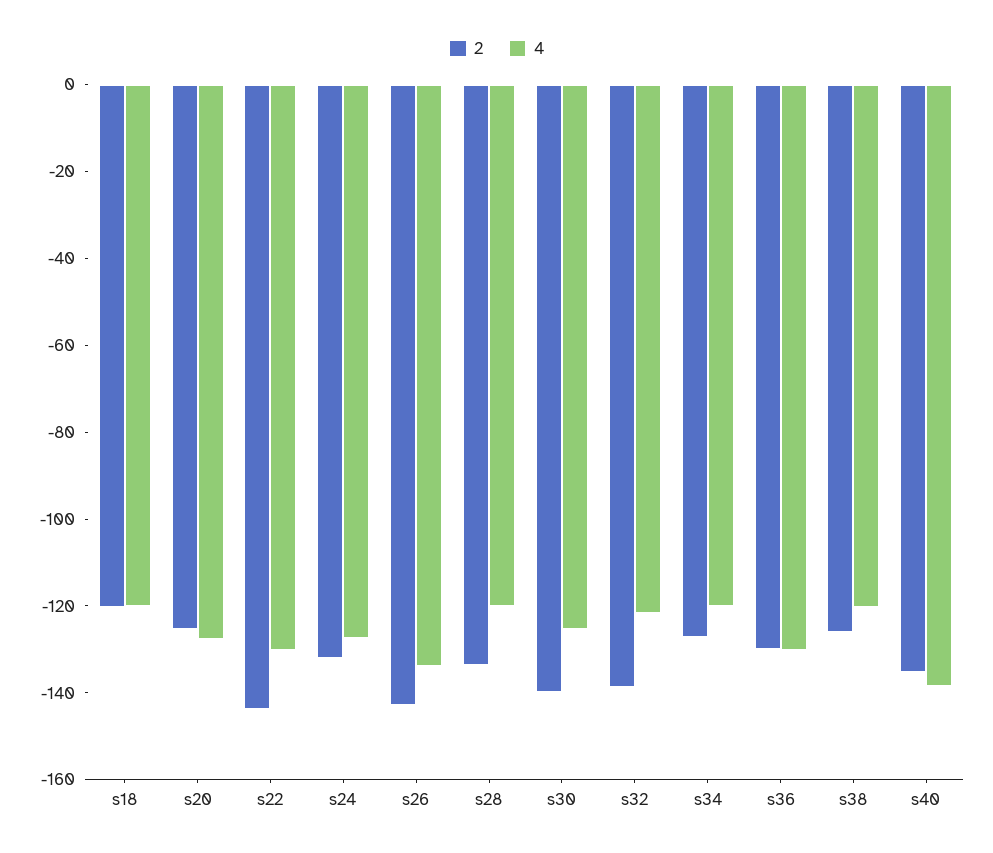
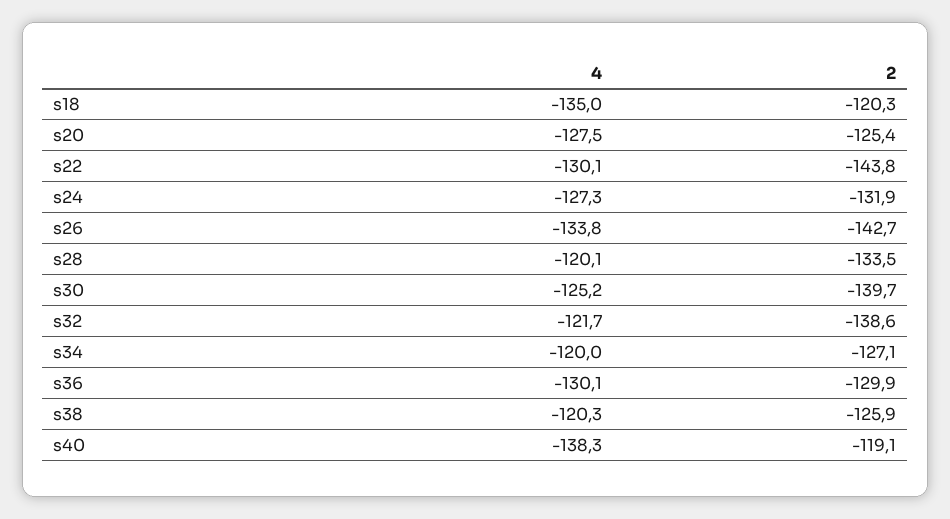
  {
    "2": {
      "s18": -120.3,
      "s20": -125.4,
      "s22": -143.8,
      "s24": -131.9,
      "s26": -142.7,
      "s28": -133.5,
      "s30": -139.7,
      "s32": -138.6,
      "s34": -127.1,
      "s36": -129.9,
      "s38": -125.9,
-     "s40": -135
+     "s40": -119.1
    },
    "4": {
-     "s18": -120,
+     "s18": -135,
      "s20": -127.5,
      "s22": -130.1,
      "s24": -127.3,
      "s26": -133.8,
      "s28": -120.1,
      "s30": -125.2,
      "s32": -121.7,
      "s34": -120,
      "s36": -130.1,
      "s38": -120.3,
      "s40": -138.3
    }
  }

